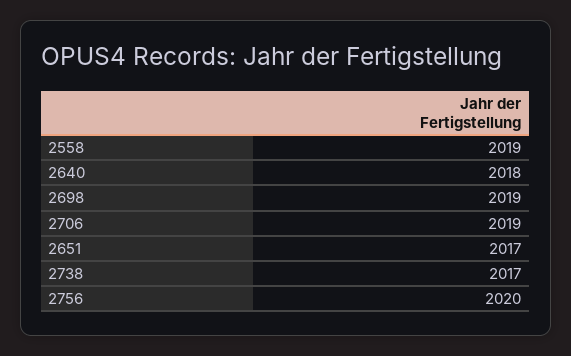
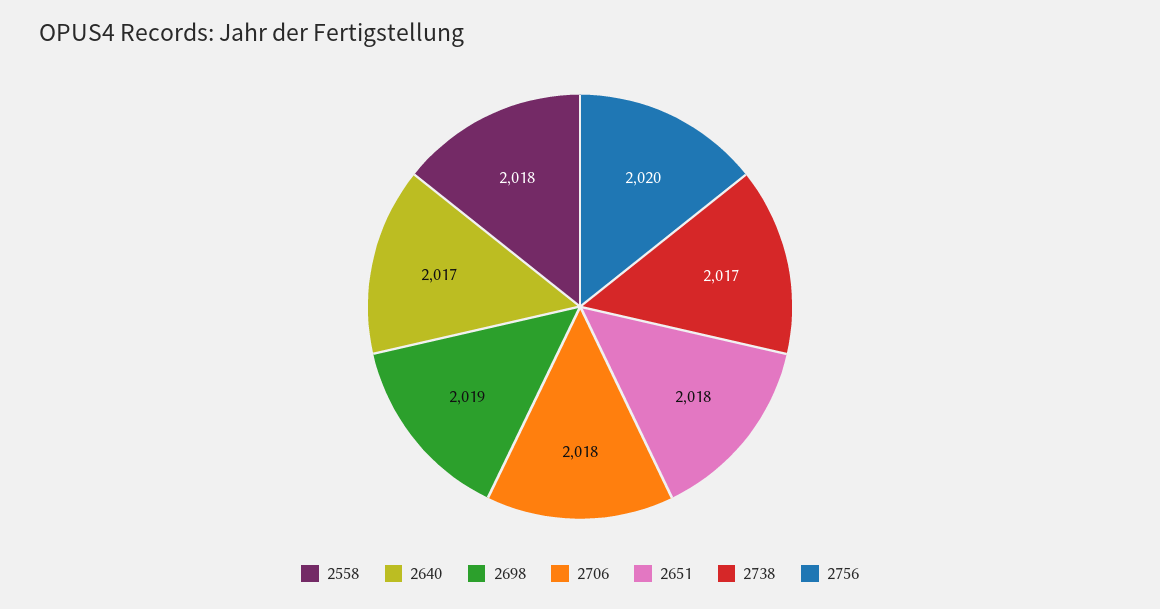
  {
-   "2558": 2019,
+   "2558": 2018,
-   "2640": 2018,
+   "2640": 2017,
    "2698": 2019,
-   "2706": 2019,
+   "2706": 2018,
-   "2651": 2017,
+   "2651": 2018,
    "2738": 2017,
    "2756": 2020
  }

